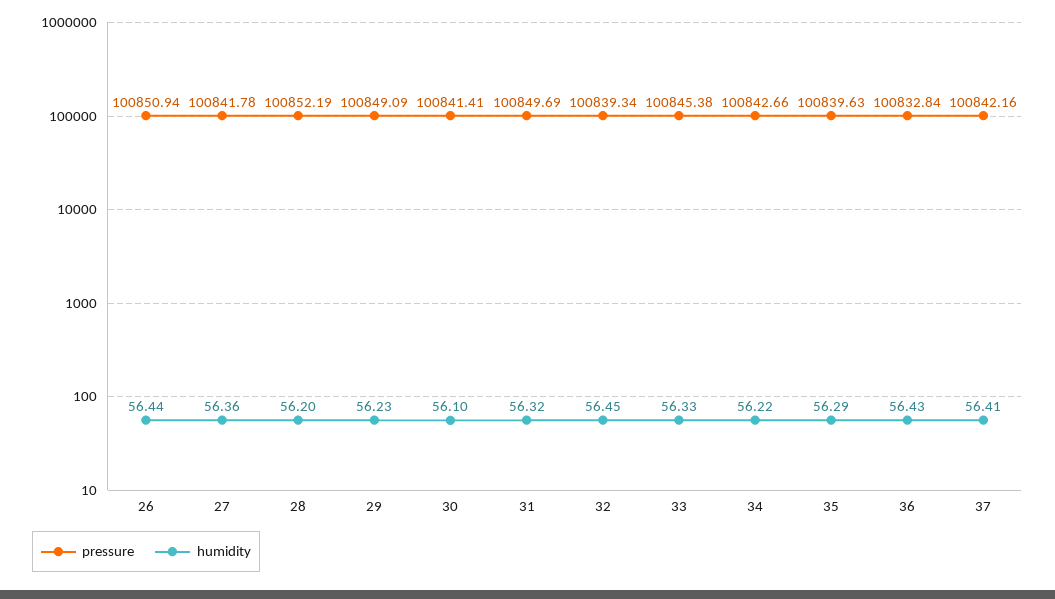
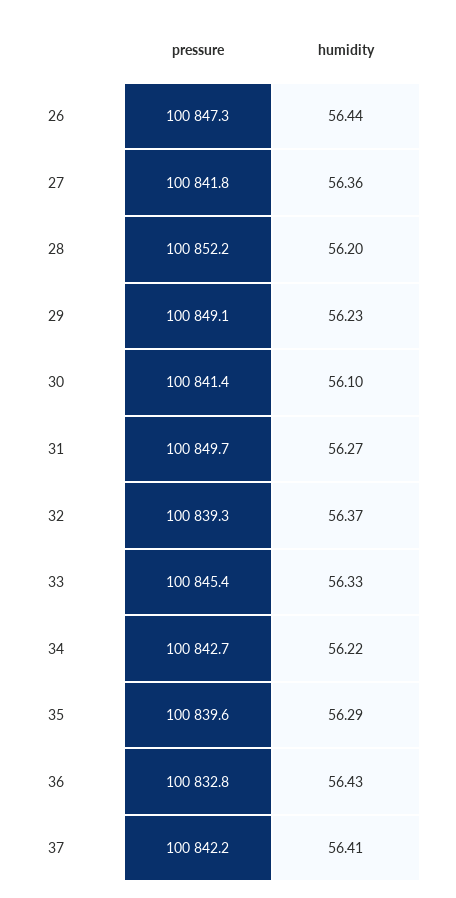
  {
    "pressure": {
-     "26": 100850.94,
+     "26": 100847.3,
      "27": 100841.78,
      "28": 100852.19,
      "29": 100849.09,
      "30": 100841.41,
      "31": 100849.69,
      "32": 100839.34,
      "33": 100845.38,
      "34": 100842.66,
      "35": 100839.63,
      "36": 100832.84,
      "37": 100842.16
    },
    "humidity": {
      "26": 56.44,
      "27": 56.36,
      "28": 56.2,
      "29": 56.23,
      "30": 56.1,
-     "31": 56.32,
+     "31": 56.27,
-     "32": 56.45,
+     "32": 56.37,
      "33": 56.33,
      "34": 56.22,
      "35": 56.29,
      "36": 56.43,
      "37": 56.41
    }
  }

